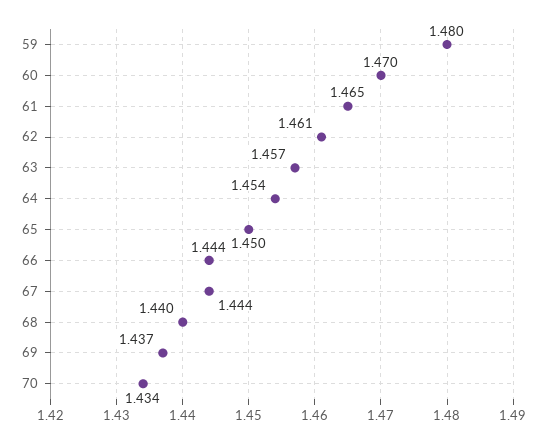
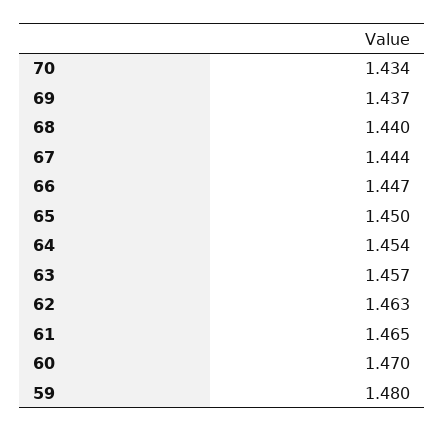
  {
    "59": 1.48,
    "60": 1.47,
    "61": 1.465,
-   "62": 1.461,
+   "62": 1.463,
    "63": 1.457,
    "64": 1.454,
    "65": 1.45,
-   "66": 1.444,
+   "66": 1.447,
    "67": 1.444,
    "68": 1.44,
    "69": 1.437,
    "70": 1.434
  }

